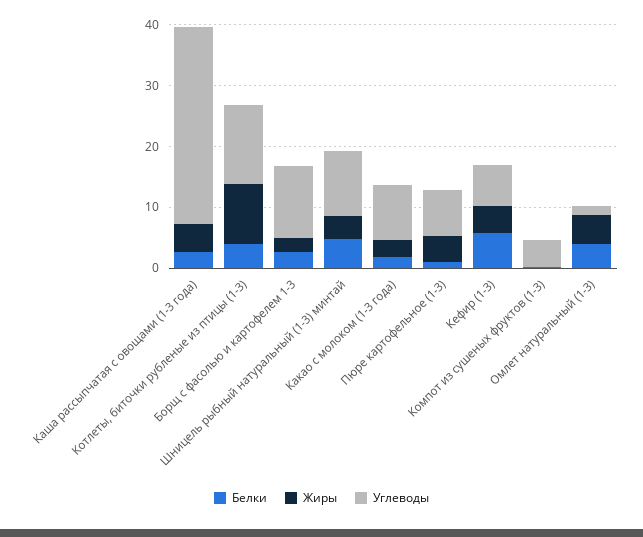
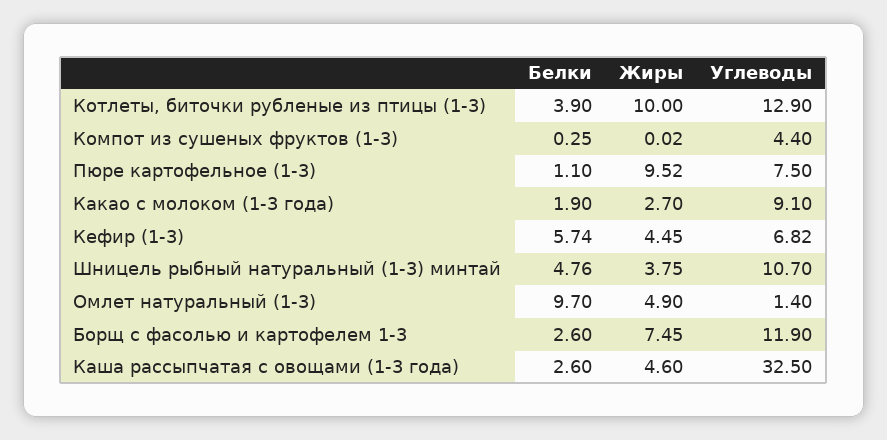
  {
    "Белки": {
      "Каша рассыпчатая с овощами (1-3 года)": 2.6,
      "Котлеты, биточки рубленые из птицы (1-3)": 3.9,
      "Борщ с фасолью и картофелем 1-3": 2.6,
      "Шницель рыбный натуральный (1-3) минтай": 4.76,
      "Какао с молоком (1-3 года)": 1.9,
      "Пюре картофельное (1-3)": 1.1,
      "Кефир (1-3)": 5.74,
      "Компот из сушеных фруктов (1-3)": 0.25,
-     "Омлет натуральный (1-3)": 4
+     "Омлет натуральный (1-3)": 9.7
    },
    "Жиры": {
      "Каша рассыпчатая с овощами (1-3 года)": 4.6,
      "Котлеты, биточки рубленые из птицы (1-3)": 10,
-     "Борщ с фасолью и картофелем 1-3": 2,
+     "Борщ с фасолью и картофелем 1-3": 7.45,
      "Шницель рыбный натуральный (1-3) минтай": 3.75,
      "Какао с молоком (1-3 года)": 2.7,
-     "Пюре картофельное (1-3)": 4,
+     "Пюре картофельное (1-3)": 9.52,
      "Кефир (1-3)": 4.45,
      "Компот из сушеных фруктов (1-3)": 0.02,
      "Омлет натуральный (1-3)": 4.9
    },
    "Углеводы": {
      "Каша рассыпчатая с овощами (1-3 года)": 32.5,
      "Котлеты, биточки рубленые из птицы (1-3)": 12.9,
      "Борщ с фасолью и картофелем 1-3": 11.9,
      "Шницель рыбный натуральный (1-3) минтай": 10.7,
      "Какао с молоком (1-3 года)": 9.1,
      "Пюре картофельное (1-3)": 7.5,
      "Кефир (1-3)": 6.82,
      "Компот из сушеных фруктов (1-3)": 4.4,
      "Омлет натуральный (1-3)": 1.4
    }
  }

